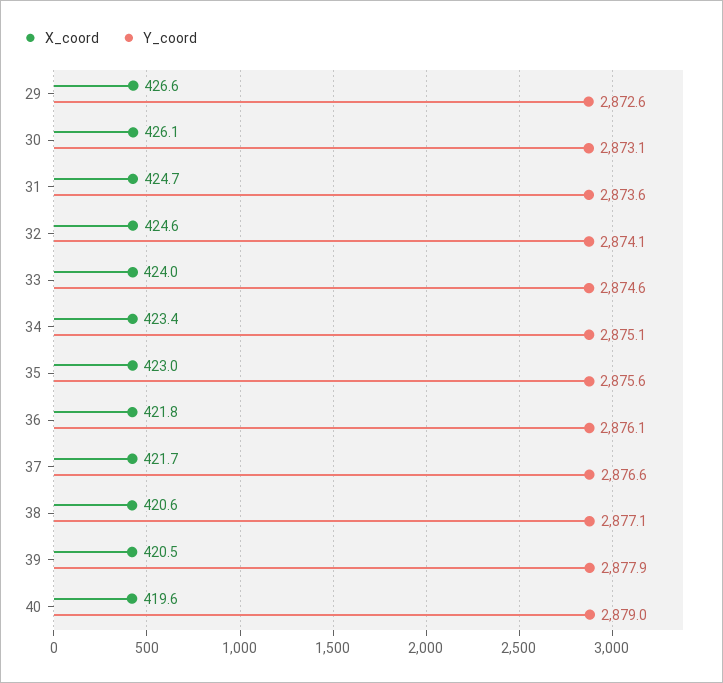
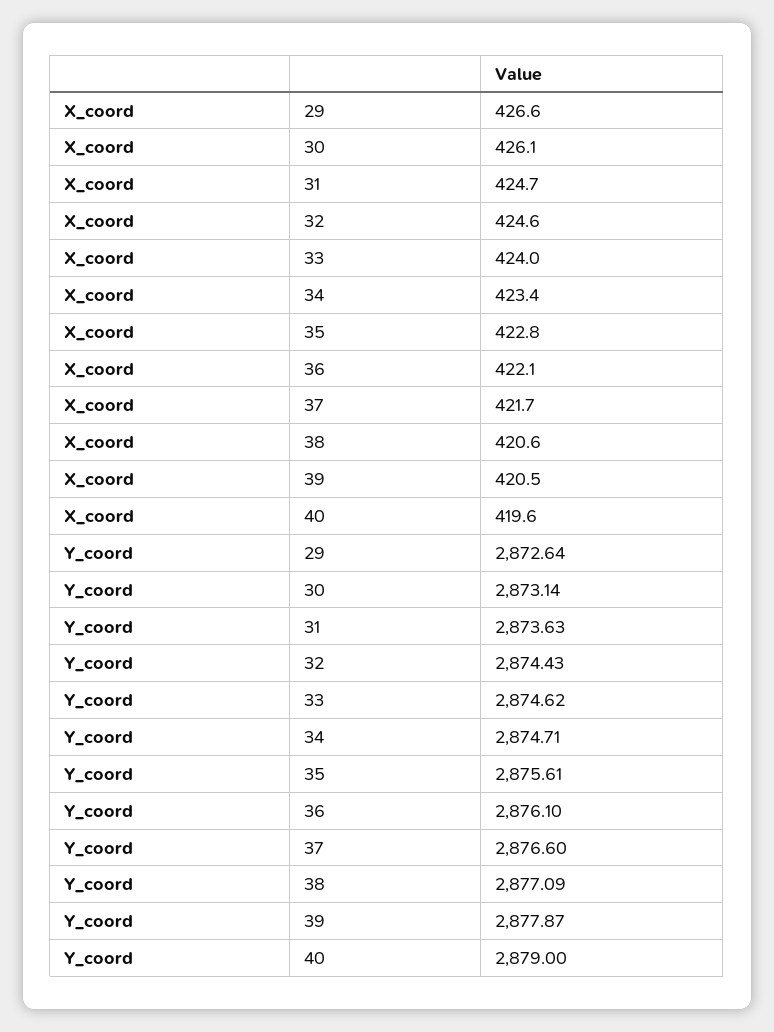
  {
    "X_coord": {
      "29": 426.6,
      "30": 426.1,
      "31": 424.7,
      "32": 424.6,
      "33": 424,
      "34": 423.4,
-     "35": 423,
+     "35": 422.8,
-     "36": 421.8,
+     "36": 422.1,
      "37": 421.7,
      "38": 420.6,
      "39": 420.5,
      "40": 419.6
    },
    "Y_coord": {
      "29": 2872.64,
      "30": 2873.14,
      "31": 2873.63,
-     "32": 2874.1,
+     "32": 2874.43,
      "33": 2874.62,
-     "34": 2875.1,
+     "34": 2874.71,
      "35": 2875.61,
      "36": 2876.1,
      "37": 2876.6,
      "38": 2877.09,
      "39": 2877.87,
      "40": 2879
    }
  }

